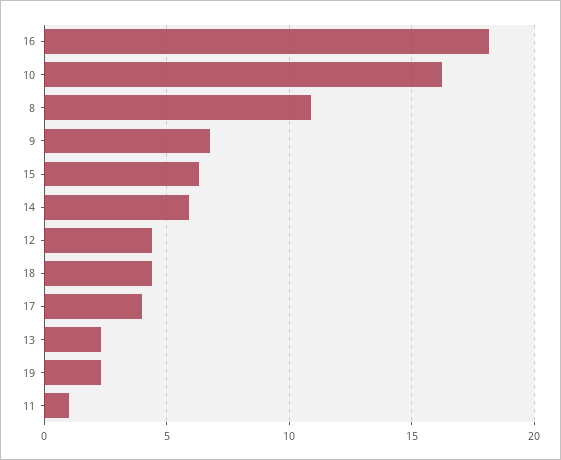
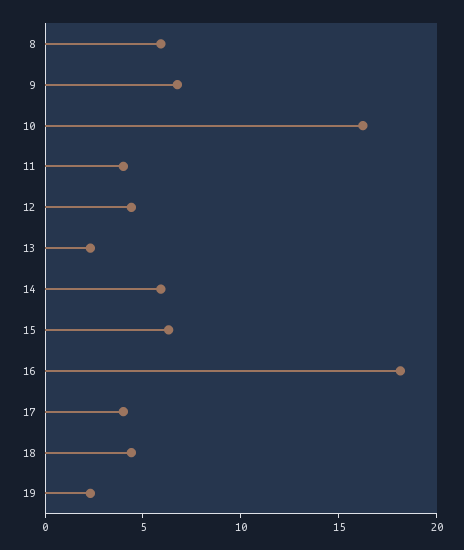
  {
    "16": 18,
    "10": 16,
-   "8": 11,
+   "8": 6,
    "9": 7,
    "15": 6.5,
    "14": 6,
    "12": 4.5,
    "18": 4.5,
    "17": 4,
    "13": 2.5,
    "19": 2.5,
-   "11": 1
+   "11": 4
  }

